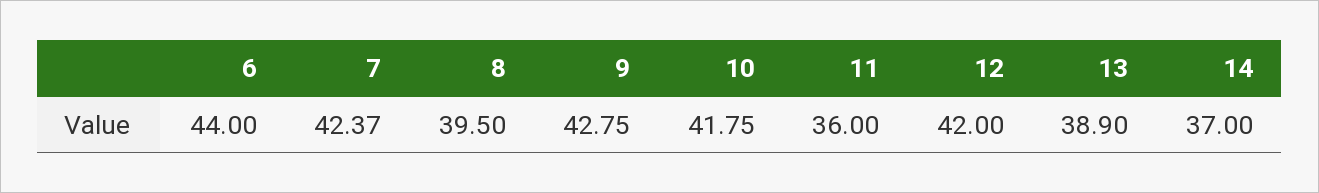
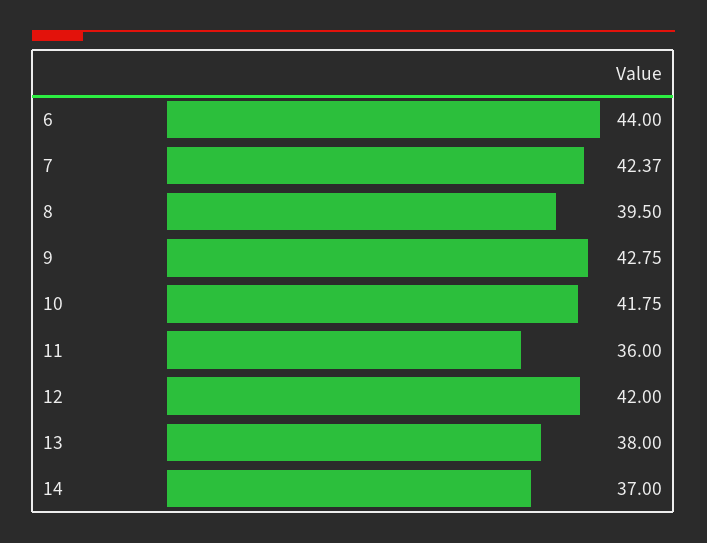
  {
    "6": 44,
    "7": 42.37,
    "8": 39.5,
    "9": 42.75,
    "10": 41.75,
    "11": 36,
    "12": 42,
-   "13": 38.9,
+   "13": 38,
    "14": 37
  }

